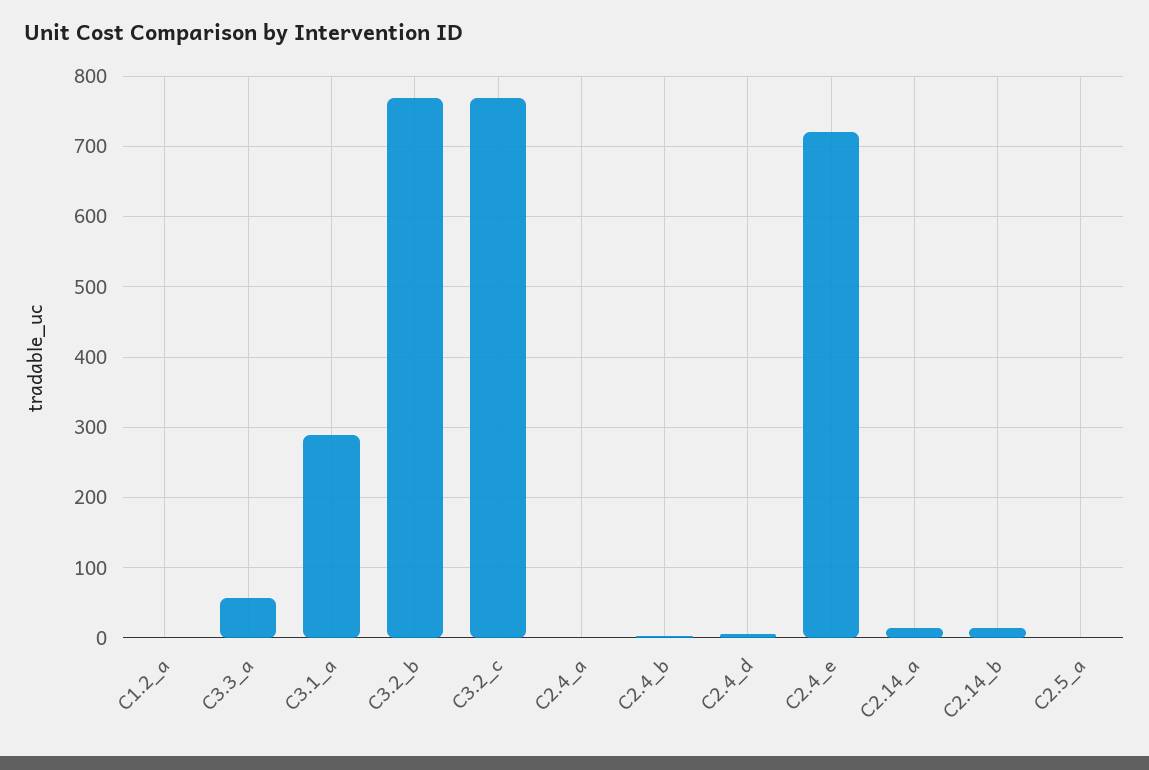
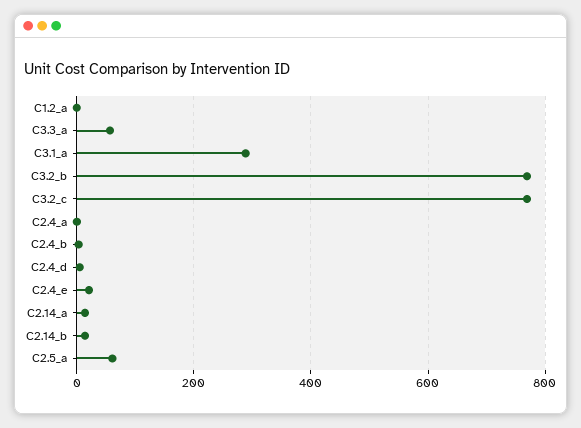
  {
    "C1.2_a": 0,
    "C3.3_a": 60,
    "C3.1_a": 290,
    "C3.2_b": 770,
    "C3.2_c": 770,
    "C2.4_a": 0,
    "C2.4_b": 0,
    "C2.4_d": 10,
-   "C2.4_e": 720,
+   "C2.4_e": 20,
    "C2.14_a": 10,
    "C2.14_b": 10,
-   "C2.5_a": 0
+   "C2.5_a": 60
  }

